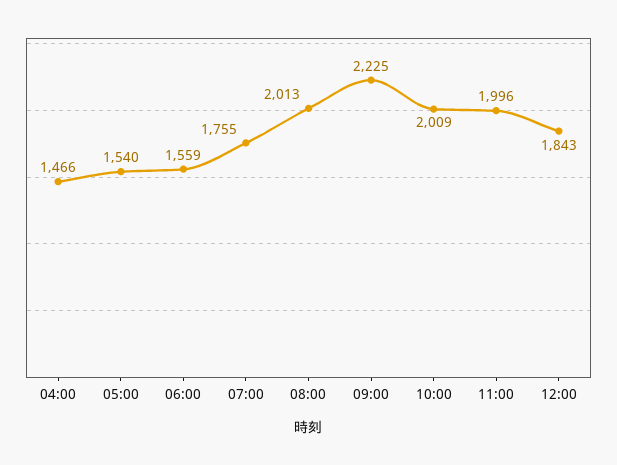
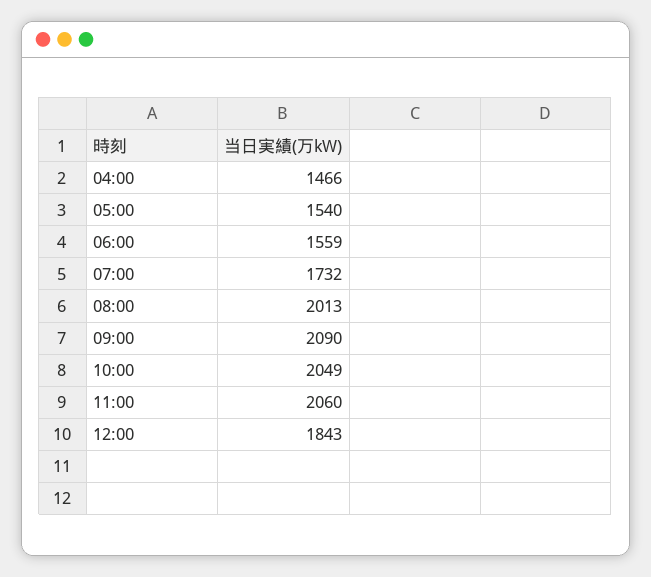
  {
    "04:00": 1466,
    "05:00": 1540,
    "06:00": 1559,
-   "07:00": 1755,
+   "07:00": 1732,
    "08:00": 2013,
-   "09:00": 2225,
+   "09:00": 2090,
-   "10:00": 2009,
+   "10:00": 2049,
-   "11:00": 1996,
+   "11:00": 2060,
    "12:00": 1843
  }

